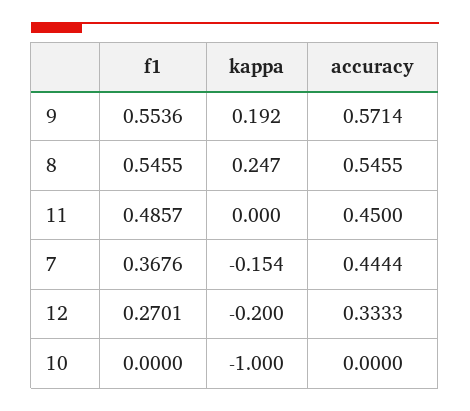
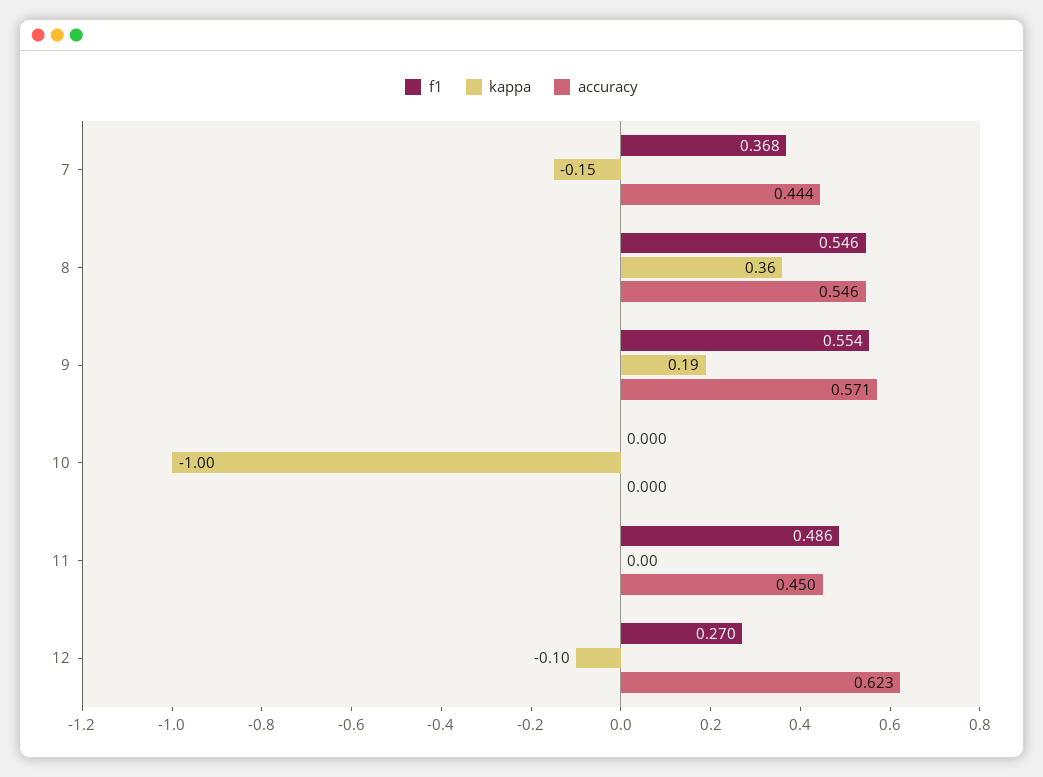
  {
    "f1": {
      "9": 0.5536,
      "8": 0.5455,
      "11": 0.4857,
      "7": 0.3676,
      "12": 0.2701,
      "10": 0
    },
    "kappa": {
      "9": 0.192,
-     "8": 0.247,
+     "8": 0.36,
      "11": 0,
      "7": -0.154,
-     "12": -0.2,
+     "12": -0.1,
      "10": -1
    },
    "accuracy": {
      "9": 0.5714,
      "8": 0.5455,
      "11": 0.45,
      "7": 0.4444,
-     "12": 0.3333,
+     "12": 0.623,
      "10": 0
    }
  }

